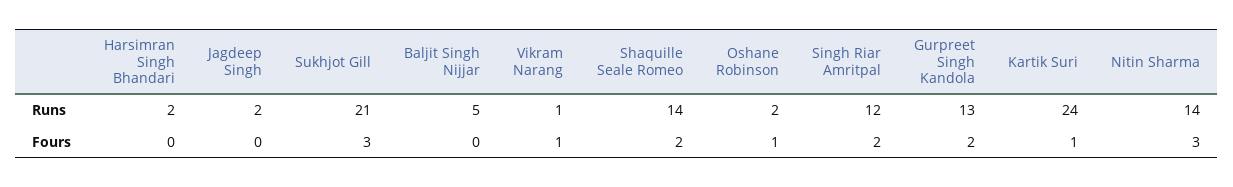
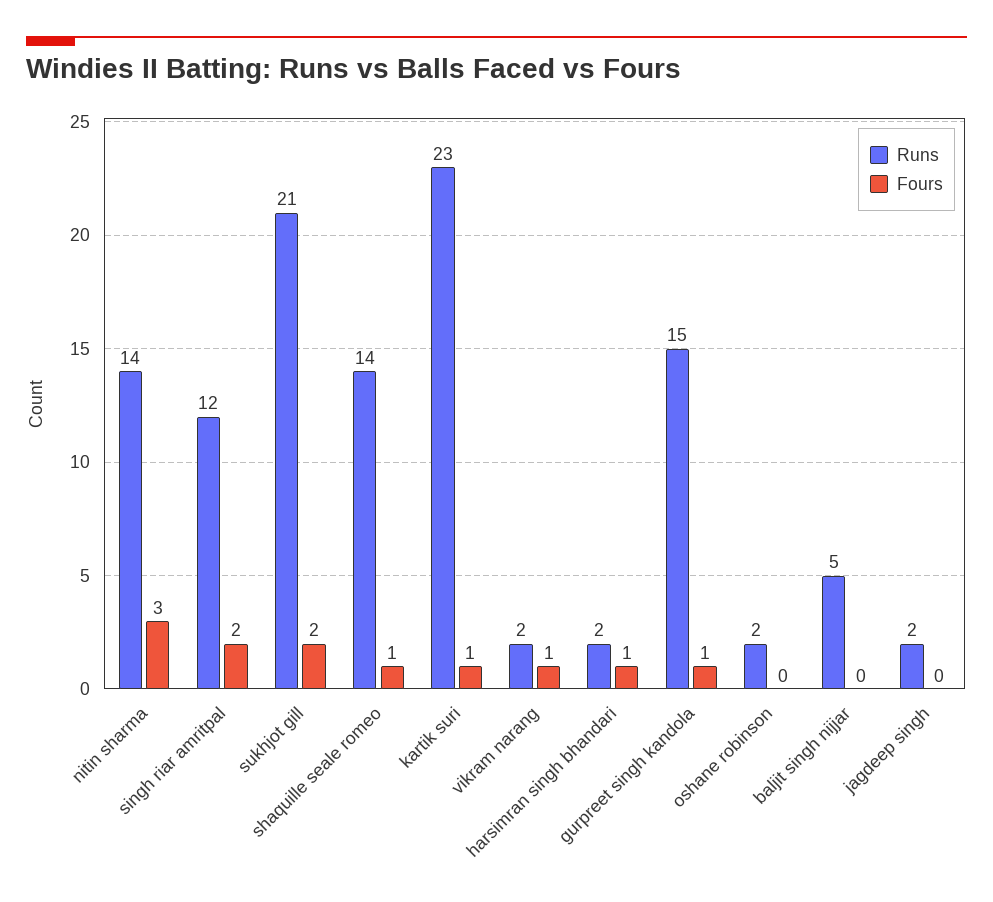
  {
    "Runs": {
      "Harsimran Singh Bhandari": 2,
      "Jagdeep Singh": 2,
      "Sukhjot Gill": 21,
      "Baljit Singh Nijjar": 5,
-     "Vikram Narang": 1,
+     "Vikram Narang": 2,
      "Shaquille Seale Romeo": 14,
      "Oshane Robinson": 2,
      "Singh Riar Amritpal": 12,
-     "Gurpreet Singh Kandola": 13,
+     "Gurpreet Singh Kandola": 15,
-     "Kartik Suri": 24,
+     "Kartik Suri": 23,
      "Nitin Sharma": 14
    },
    "Fours": {
-     "Harsimran Singh Bhandari": 0,
+     "Harsimran Singh Bhandari": 1,
      "Jagdeep Singh": 0,
-     "Sukhjot Gill": 3,
+     "Sukhjot Gill": 2,
      "Baljit Singh Nijjar": 0,
      "Vikram Narang": 1,
-     "Shaquille Seale Romeo": 2,
+     "Shaquille Seale Romeo": 1,
-     "Oshane Robinson": 1,
+     "Oshane Robinson": 0,
      "Singh Riar Amritpal": 2,
-     "Gurpreet Singh Kandola": 2,
+     "Gurpreet Singh Kandola": 1,
      "Kartik Suri": 1,
      "Nitin Sharma": 3
    }
  }

